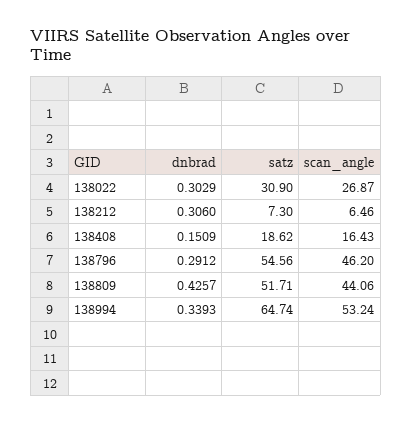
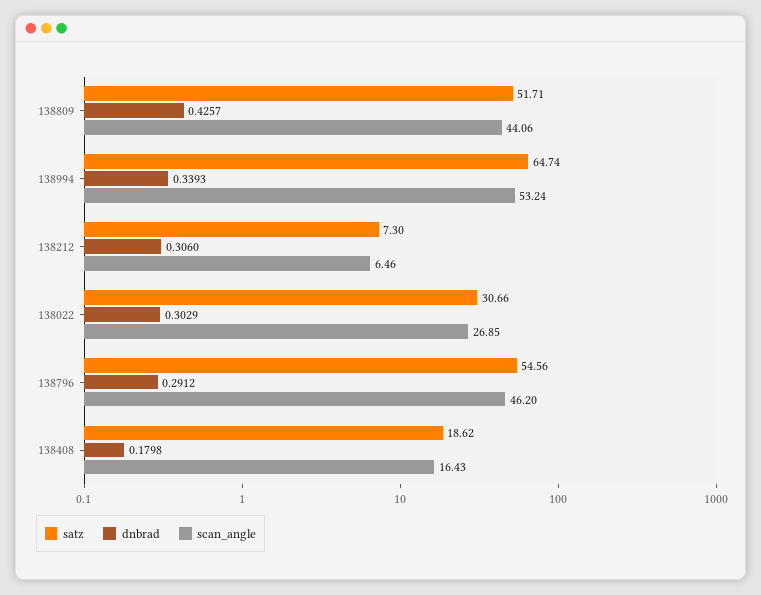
  {
    "dnbrad": {
      "138022": 0.3029,
      "138212": 0.306,
-     "138408": 0.1509,
+     "138408": 0.1798,
      "138796": 0.2912,
      "138809": 0.4257,
      "138994": 0.3393
    },
    "satz": {
-     "138022": 30.9,
+     "138022": 30.66,
      "138212": 7.3,
      "138408": 18.62,
      "138796": 54.56,
      "138809": 51.71,
      "138994": 64.74
    },
    "scan_angle": {
-     "138022": 26.87,
+     "138022": 26.85,
      "138212": 6.46,
      "138408": 16.43,
      "138796": 46.2,
      "138809": 44.06,
      "138994": 53.24
    }
  }

